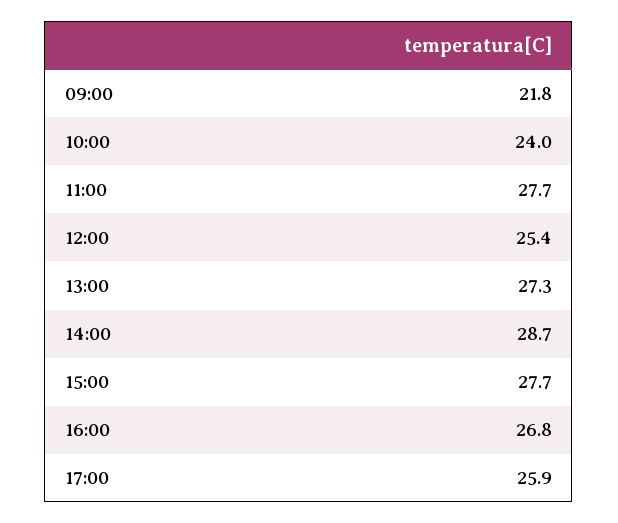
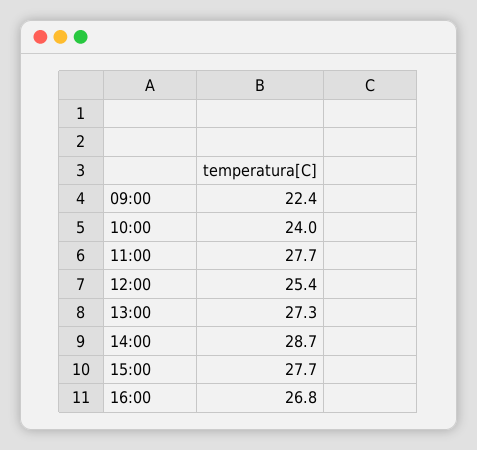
  {
-   "09:00": 21.8,
+   "09:00": 22.4,
    "10:00": 24,
    "11:00": 27.7,
    "12:00": 25.4,
    "13:00": 27.3,
    "14:00": 28.7,
    "15:00": 27.7,
-   "16:00": 26.8,
+   "16:00": 26.8
-   "17:00": 25.9
  }

